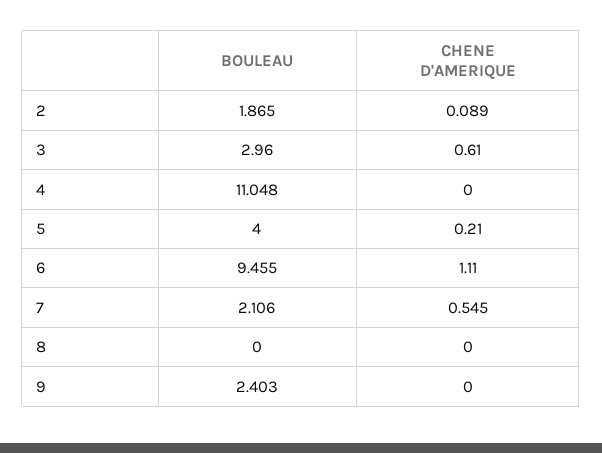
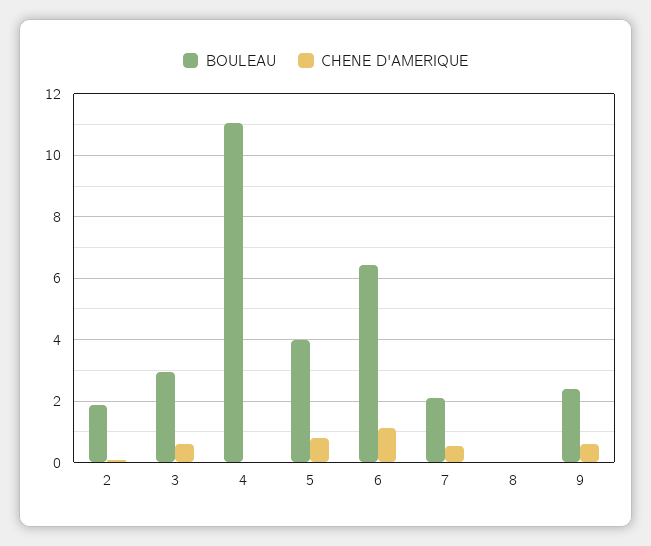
  {
    "BOULEAU": {
      "2": 1.865,
      "3": 2.96,
      "4": 11.048,
      "5": 4,
-     "6": 9.455,
+     "6": 6.4,
      "7": 2.106,
      "8": 0,
      "9": 2.403
    },
    "CHENE D'AMERIQUE": {
      "2": 0.089,
      "3": 0.61,
      "4": 0,
-     "5": 0.21,
+     "5": 0.8,
      "6": 1.11,
      "7": 0.545,
      "8": 0,
-     "9": 0
+     "9": 0.6
    }
  }

